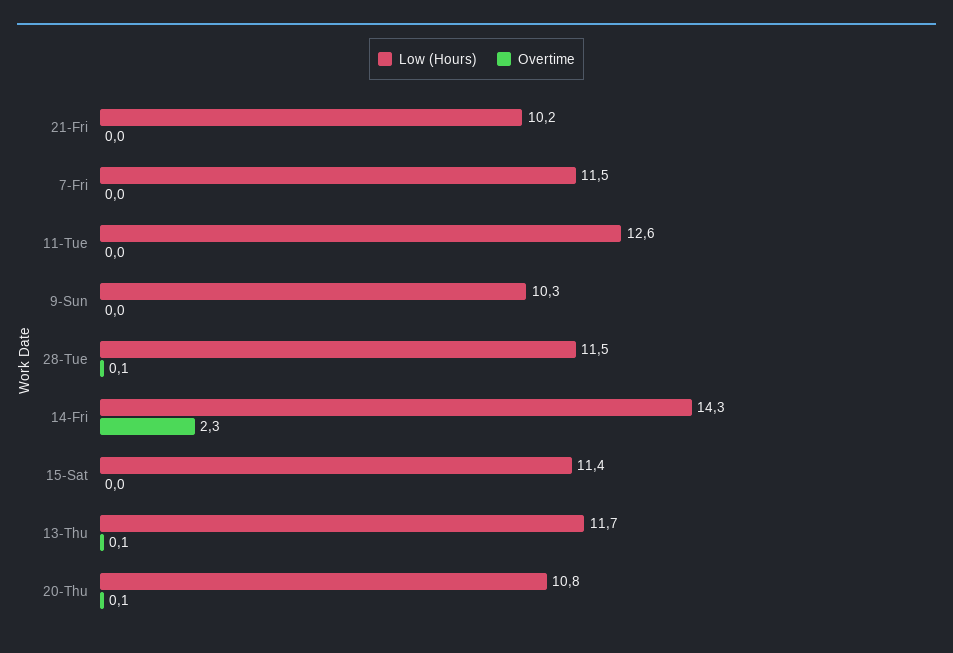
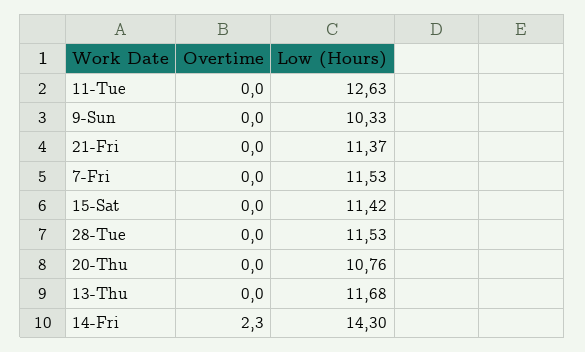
  {
    "Low (Hours)": {
-     "21-Fri": 10.2,
+     "21-Fri": 11.37,
      "7-Fri": 11.53,
      "11-Tue": 12.63,
      "9-Sun": 10.33,
      "28-Tue": 11.53,
      "14-Fri": 14.3,
      "15-Sat": 11.42,
      "13-Thu": 11.68,
      "20-Thu": 10.76
    },
    "Overtime": {
      "21-Fri": 0,
      "7-Fri": 0,
      "11-Tue": 0,
      "9-Sun": 0,
-     "28-Tue": 0.1,
+     "28-Tue": 0,
      "14-Fri": 2.3,
      "15-Sat": 0,
-     "13-Thu": 0.1,
+     "13-Thu": 0,
-     "20-Thu": 0.1
+     "20-Thu": 0
    }
  }

